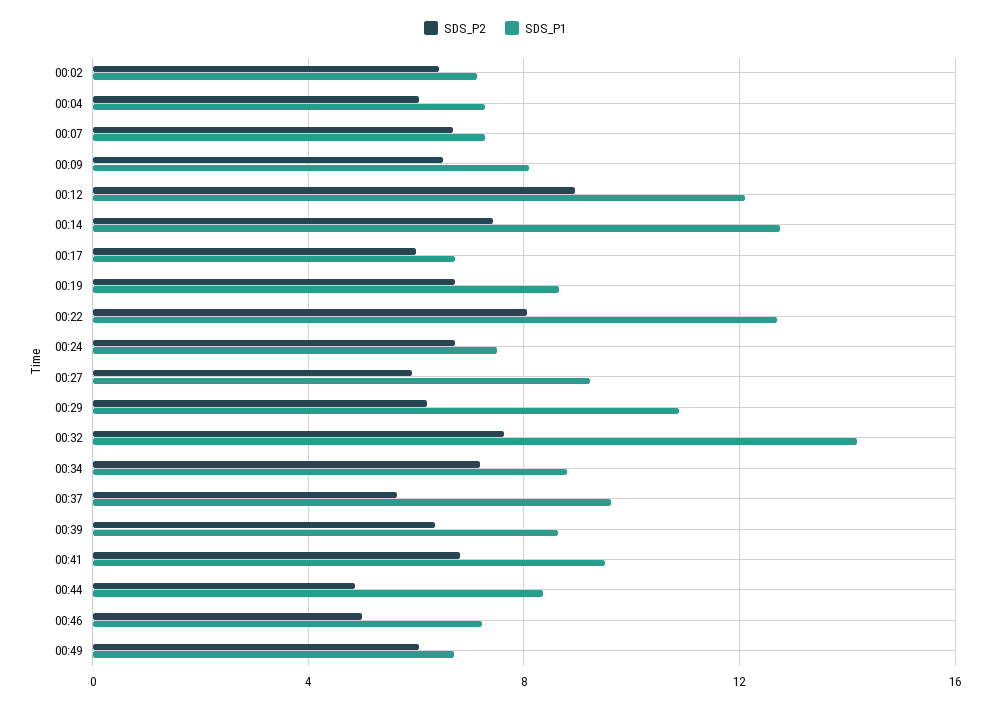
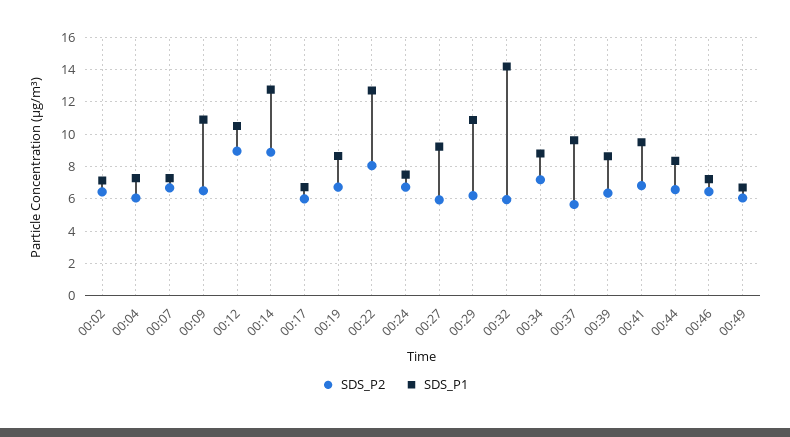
  {
    "SDS_P2": {
      "00:02": 6.5,
      "00:04": 6,
      "00:07": 6.5,
      "00:09": 6.5,
      "00:12": 9,
-     "00:14": 7.5,
+     "00:14": 9,
      "00:17": 6,
      "00:19": 6.5,
      "00:22": 8,
      "00:24": 6.5,
      "00:27": 6,
      "00:29": 6,
-     "00:32": 7.5,
+     "00:32": 6,
      "00:34": 7,
      "00:37": 5.5,
      "00:39": 6.5,
      "00:41": 7,
-     "00:44": 5,
+     "00:44": 6.5,
-     "00:46": 5,
+     "00:46": 6.5,
      "00:49": 6
    },
    "SDS_P1": {
      "00:02": 7,
      "00:04": 7.5,
      "00:07": 7.5,
-     "00:09": 8,
+     "00:09": 11,
-     "00:12": 12,
+     "00:12": 10.5,
      "00:14": 13,
      "00:17": 6.5,
      "00:19": 8.5,
      "00:22": 12.5,
      "00:24": 7.5,
      "00:27": 9,
      "00:29": 11,
      "00:32": 14,
      "00:34": 9,
      "00:37": 9.5,
      "00:39": 8.5,
      "00:41": 9.5,
      "00:44": 8.5,
      "00:46": 7,
      "00:49": 6.5
    }
  }

